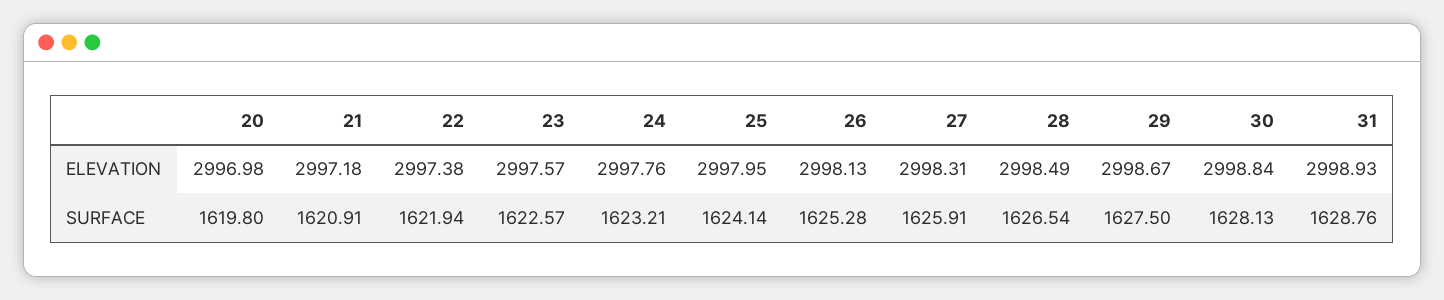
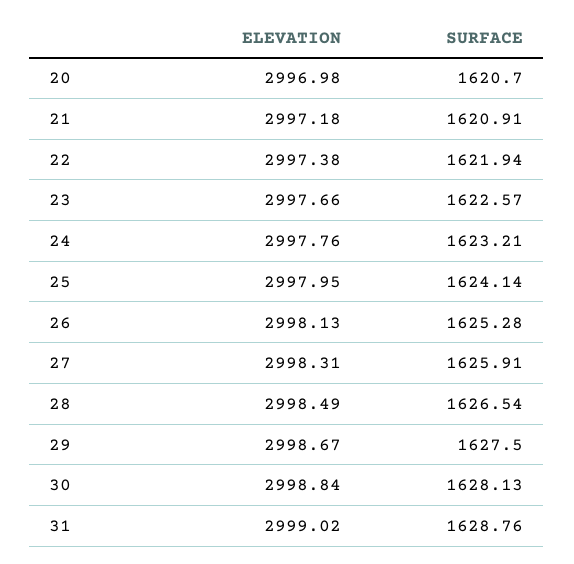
  {
    "20": {
      "ELEVATION": 2996.98,
-     "SURFACE": 1619.8
+     "SURFACE": 1620.7
    },
    "21": {
      "ELEVATION": 2997.18,
      "SURFACE": 1620.91
    },
    "22": {
      "ELEVATION": 2997.38,
      "SURFACE": 1621.94
    },
    "23": {
-     "ELEVATION": 2997.57,
+     "ELEVATION": 2997.66,
      "SURFACE": 1622.57
    },
    "24": {
      "ELEVATION": 2997.76,
      "SURFACE": 1623.21
    },
    "25": {
      "ELEVATION": 2997.95,
      "SURFACE": 1624.14
    },
    "26": {
      "ELEVATION": 2998.13,
      "SURFACE": 1625.28
    },
    "27": {
      "ELEVATION": 2998.31,
      "SURFACE": 1625.91
    },
    "28": {
      "ELEVATION": 2998.49,
      "SURFACE": 1626.54
    },
    "29": {
      "ELEVATION": 2998.67,
      "SURFACE": 1627.5
    },
    "30": {
      "ELEVATION": 2998.84,
      "SURFACE": 1628.13
    },
    "31": {
-     "ELEVATION": 2998.93,
+     "ELEVATION": 2999.02,
      "SURFACE": 1628.76
    }
  }

